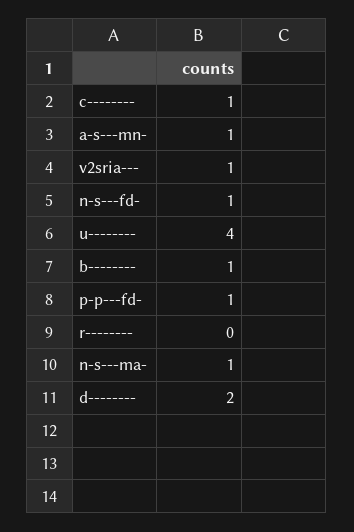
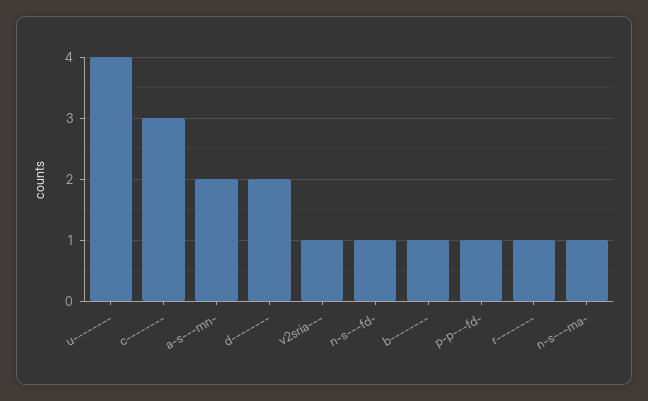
  {
-   "c--------": 1,
+   "c--------": 3,
-   "a-s---mn-": 1,
+   "a-s---mn-": 2,
    "v2sria---": 1,
    "n-s---fd-": 1,
    "u--------": 4,
    "b--------": 1,
    "p-p---fd-": 1,
-   "r--------": 0,
+   "r--------": 1,
    "n-s---ma-": 1,
    "d--------": 2
  }

